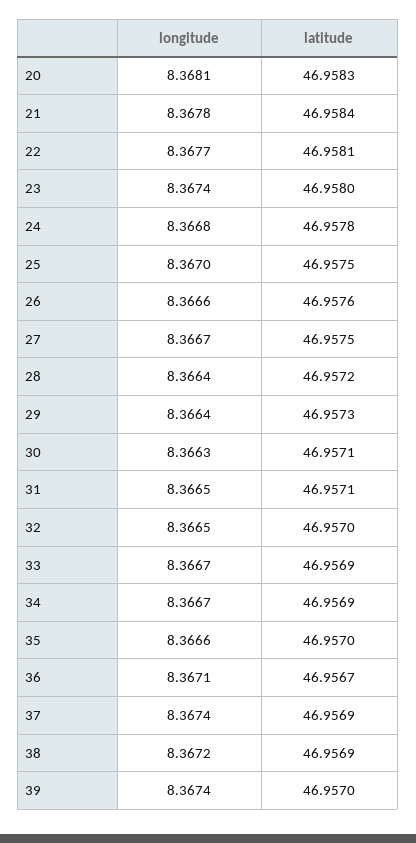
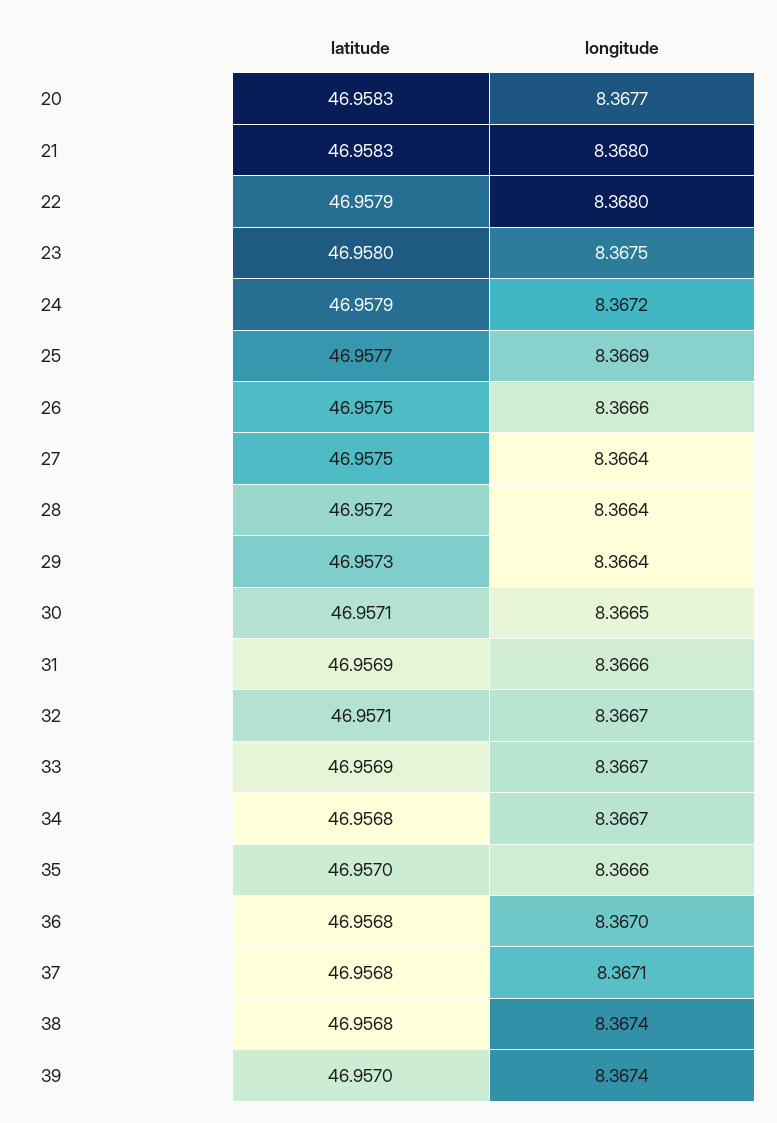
  {
    "longitude": {
-     "20": 8.3681,
+     "20": 8.3677,
-     "21": 8.3678,
+     "21": 8.368,
-     "22": 8.3677,
+     "22": 8.368,
-     "23": 8.3674,
+     "23": 8.3675,
-     "24": 8.3668,
+     "24": 8.3672,
-     "25": 8.367,
+     "25": 8.3669,
      "26": 8.3666,
-     "27": 8.3667,
+     "27": 8.3664,
      "28": 8.3664,
      "29": 8.3664,
-     "30": 8.3663,
+     "30": 8.3665,
-     "31": 8.3665,
+     "31": 8.3666,
-     "32": 8.3665,
+     "32": 8.3667,
      "33": 8.3667,
      "34": 8.3667,
      "35": 8.3666,
-     "36": 8.3671,
+     "36": 8.367,
-     "37": 8.3674,
+     "37": 8.3671,
-     "38": 8.3672,
+     "38": 8.3674,
      "39": 8.3674
    },
    "latitude": {
      "20": 46.9583,
-     "21": 46.9584,
+     "21": 46.9583,
-     "22": 46.9581,
+     "22": 46.9579,
      "23": 46.958,
-     "24": 46.9578,
+     "24": 46.9579,
-     "25": 46.9575,
+     "25": 46.9577,
-     "26": 46.9576,
+     "26": 46.9575,
      "27": 46.9575,
      "28": 46.9572,
      "29": 46.9573,
      "30": 46.9571,
-     "31": 46.9571,
+     "31": 46.9569,
-     "32": 46.957,
+     "32": 46.9571,
      "33": 46.9569,
-     "34": 46.9569,
+     "34": 46.9568,
      "35": 46.957,
-     "36": 46.9567,
+     "36": 46.9568,
-     "37": 46.9569,
+     "37": 46.9568,
-     "38": 46.9569,
+     "38": 46.9568,
      "39": 46.957
    }
  }

